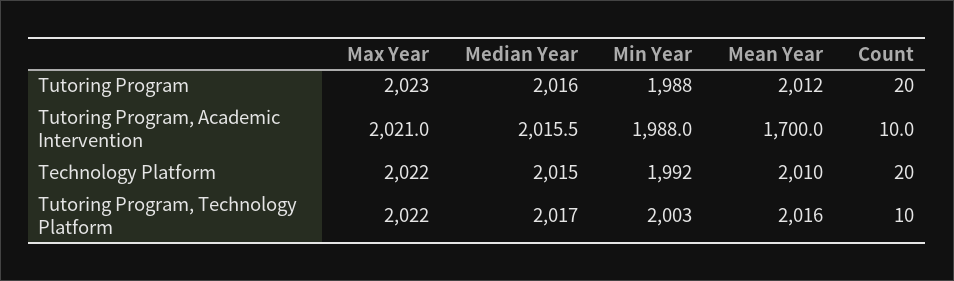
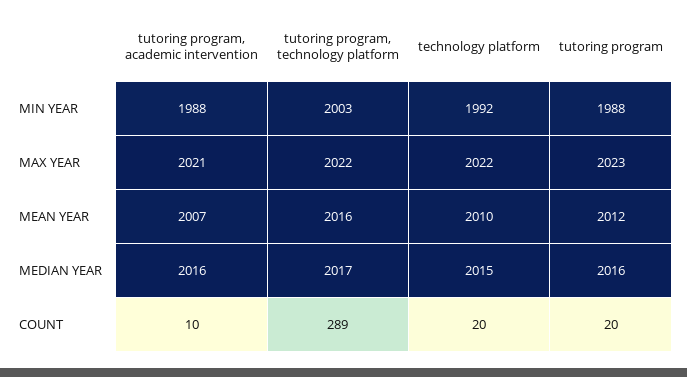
  {
    "Max Year": {
      "Tutoring Program": 2023,
      "Tutoring Program, Academic Intervention": 2021,
      "Technology Platform": 2022,
      "Tutoring Program, Technology Platform": 2022
    },
    "Median Year": {
      "Tutoring Program": 2016,
      "Tutoring Program, Academic Intervention": 2015.5,
      "Technology Platform": 2015,
      "Tutoring Program, Technology Platform": 2017
    },
    "Min Year": {
      "Tutoring Program": 1988,
      "Tutoring Program, Academic Intervention": 1988,
      "Technology Platform": 1992,
      "Tutoring Program, Technology Platform": 2003
    },
    "Mean Year": {
      "Tutoring Program": 2012,
-     "Tutoring Program, Academic Intervention": 1700,
+     "Tutoring Program, Academic Intervention": 2007,
      "Technology Platform": 2010,
      "Tutoring Program, Technology Platform": 2016
    },
    "Count": {
      "Tutoring Program": 20,
      "Tutoring Program, Academic Intervention": 10,
      "Technology Platform": 20,
-     "Tutoring Program, Technology Platform": 10
+     "Tutoring Program, Technology Platform": 289
    }
  }

